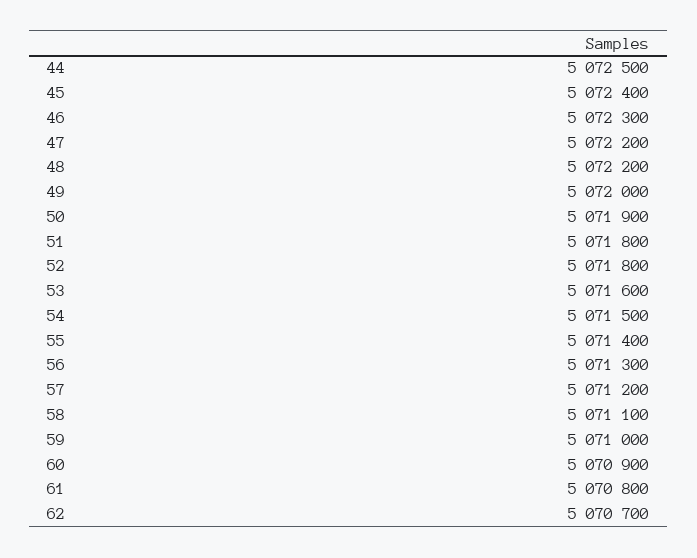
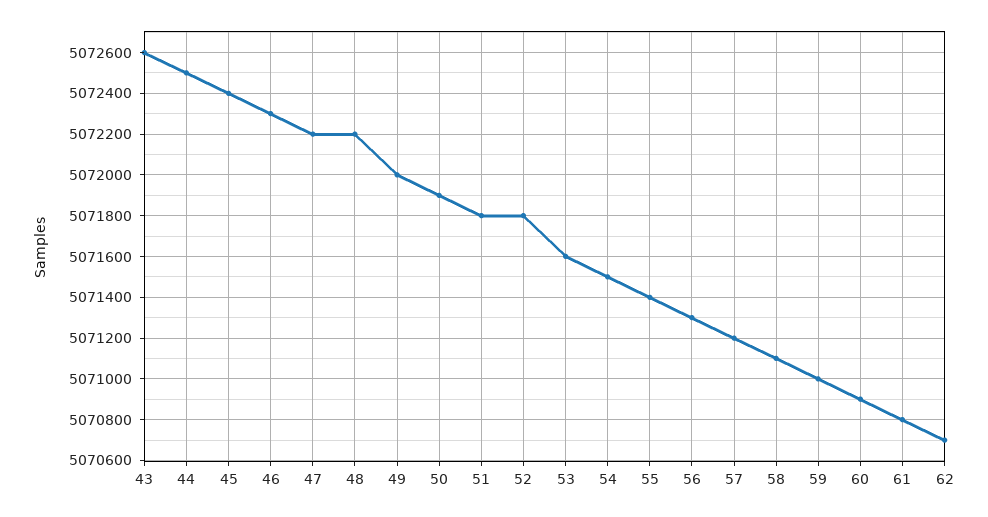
  {
    "44": 5072500,
    "45": 5072400,
    "46": 5072300,
    "47": 5072200,
    "48": 5072200,
    "49": 5072000,
    "50": 5071900,
    "51": 5071800,
    "52": 5071800,
    "53": 5071600,
    "54": 5071500,
    "55": 5071400,
    "56": 5071300,
    "57": 5071200,
    "58": 5071100,
    "59": 5071000,
    "60": 5070900,
    "61": 5070800,
-   "62": 5070700
+   "62": 5070700,
+   "43": 5072600
  }

